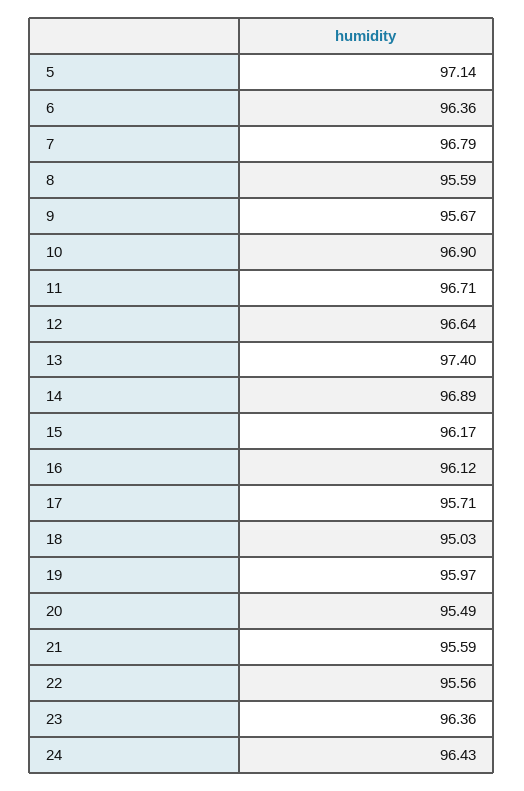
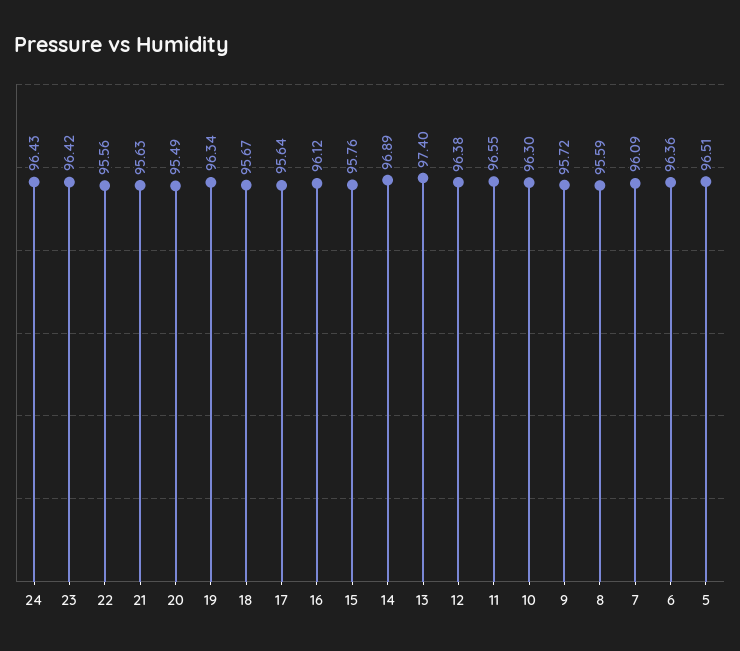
  {
-   "5": 97.14,
+   "5": 96.51,
    "6": 96.36,
-   "7": 96.79,
+   "7": 96.09,
    "8": 95.59,
-   "9": 95.67,
+   "9": 95.72,
-   "10": 96.9,
+   "10": 96.3,
-   "11": 96.71,
+   "11": 96.55,
-   "12": 96.64,
+   "12": 96.38,
    "13": 97.4,
    "14": 96.89,
-   "15": 96.17,
+   "15": 95.76,
    "16": 96.12,
-   "17": 95.71,
+   "17": 95.64,
-   "18": 95.03,
+   "18": 95.67,
-   "19": 95.97,
+   "19": 96.34,
    "20": 95.49,
-   "21": 95.59,
+   "21": 95.63,
    "22": 95.56,
-   "23": 96.36,
+   "23": 96.42,
    "24": 96.43
  }

